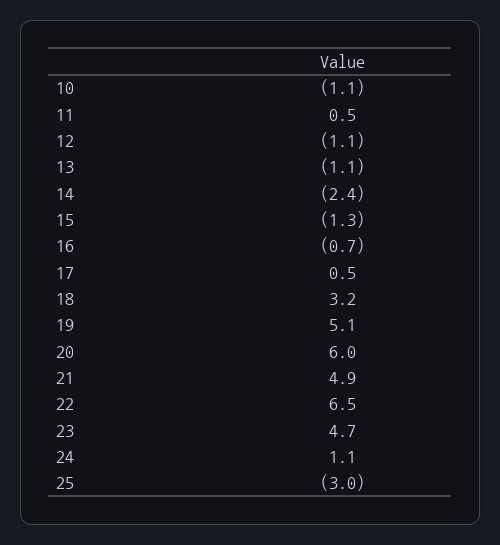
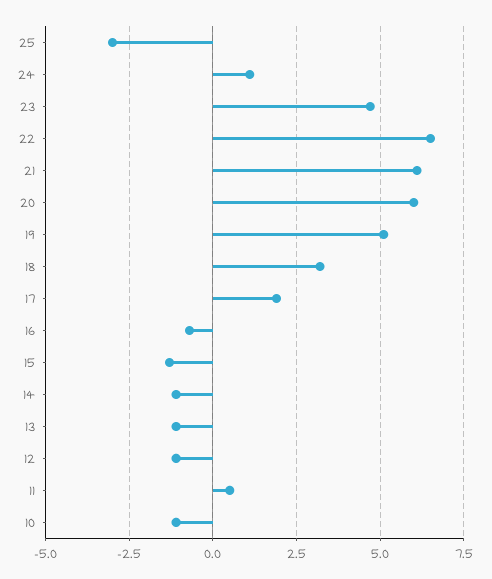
  {
    "10": -1.1,
    "11": 0.5,
    "12": -1.1,
    "13": -1.1,
-   "14": -2.4,
+   "14": -1,
    "15": -1.3,
    "16": -0.7,
-   "17": 0.5,
+   "17": 2,
    "18": 3.2,
    "19": 5.1,
    "20": 6,
-   "21": 4.9,
+   "21": 6,
    "22": 6.5,
    "23": 4.7,
    "24": 1.1,
    "25": -3
  }

